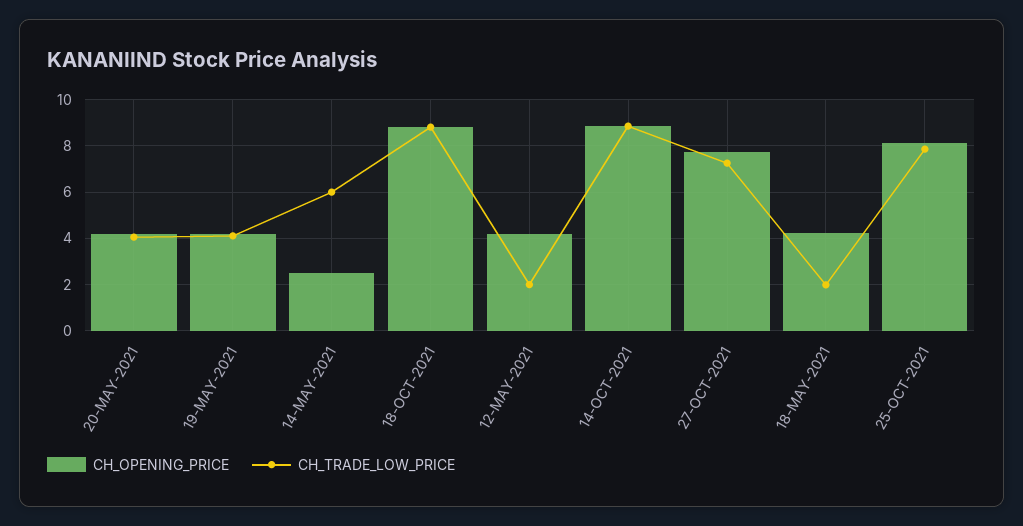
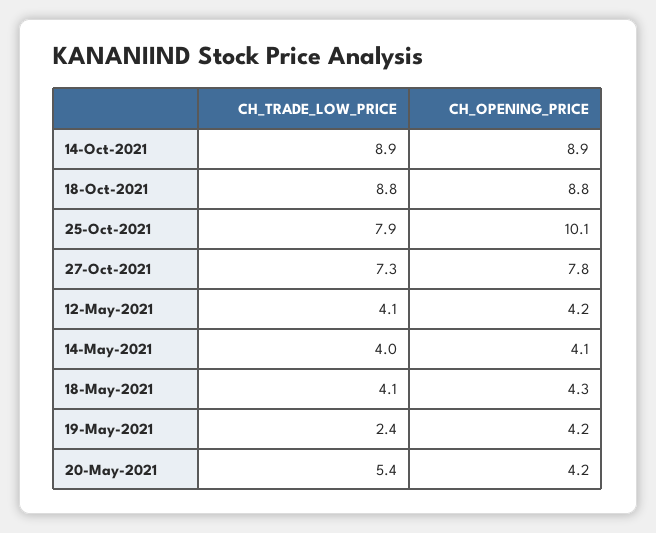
  {
    "CH_OPENING_PRICE": {
      "20-MAY-2021": 4.2,
      "19-MAY-2021": 4.2,
-     "14-MAY-2021": 2.5,
+     "14-MAY-2021": 4.1,
      "18-OCT-2021": 8.8,
      "12-MAY-2021": 4.2,
      "14-OCT-2021": 8.9,
      "27-OCT-2021": 7.8,
      "18-MAY-2021": 4.3,
-     "25-OCT-2021": 8
+     "25-OCT-2021": 10.1
    },
    "CH_TRADE_LOW_PRICE": {
-     "20-MAY-2021": 4,
+     "20-MAY-2021": 5.4,
-     "19-MAY-2021": 4,
+     "19-MAY-2021": 2.4,
-     "14-MAY-2021": 6,
+     "14-MAY-2021": 4,
      "18-OCT-2021": 8.8,
-     "12-MAY-2021": 2,
+     "12-MAY-2021": 4.1,
      "14-OCT-2021": 8.9,
      "27-OCT-2021": 7.3,
-     "18-MAY-2021": 2,
+     "18-MAY-2021": 4.1,
      "25-OCT-2021": 7.9
    }
  }

